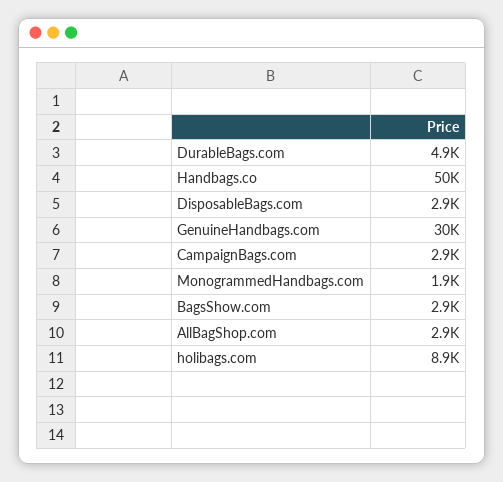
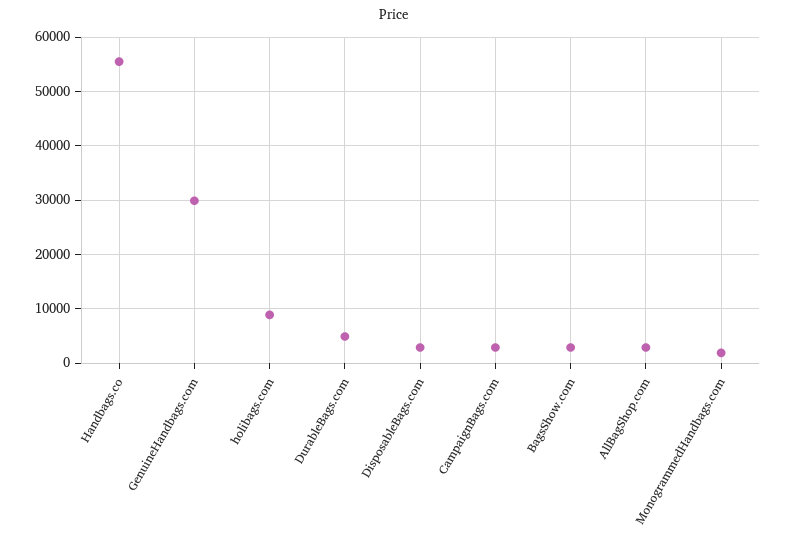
  {
    "DurableBags.com": 4900,
-   "Handbags.co": 50000,
+   "Handbags.co": 56000,
    "DisposableBags.com": 2900,
    "GenuineHandbags.com": 30000,
    "CampaignBags.com": 2900,
    "MonogrammedHandbags.com": 1900,
    "BagsShow.com": 2900,
    "AllBagShop.com": 2900,
    "holibags.com": 8900
  }

